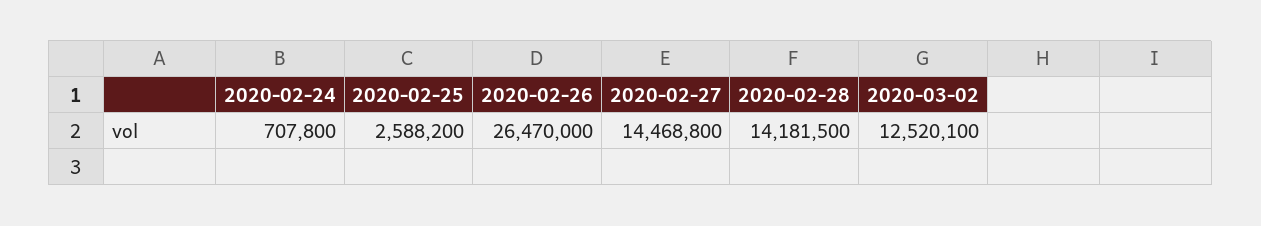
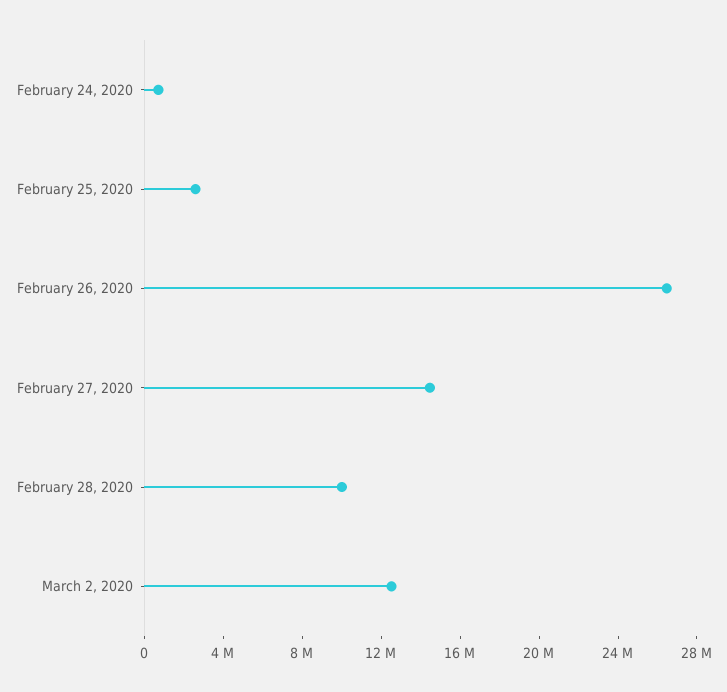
  {
    "2020-02-24": 707800,
    "2020-02-25": 2588200,
    "2020-02-26": 26470000,
    "2020-02-27": 14468800,
-   "2020-02-28": 14181500,
+   "2020-02-28": 10000000,
    "2020-03-02": 12520100
  }

